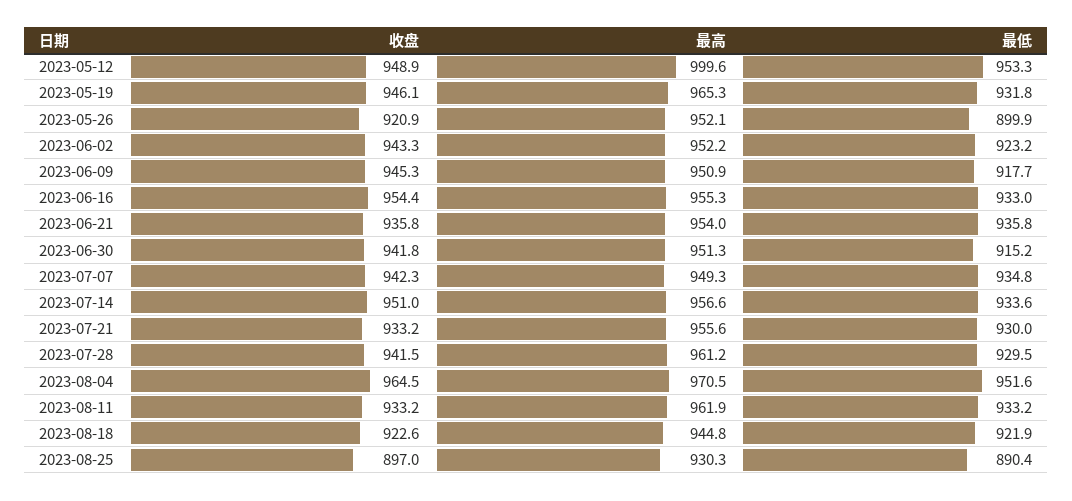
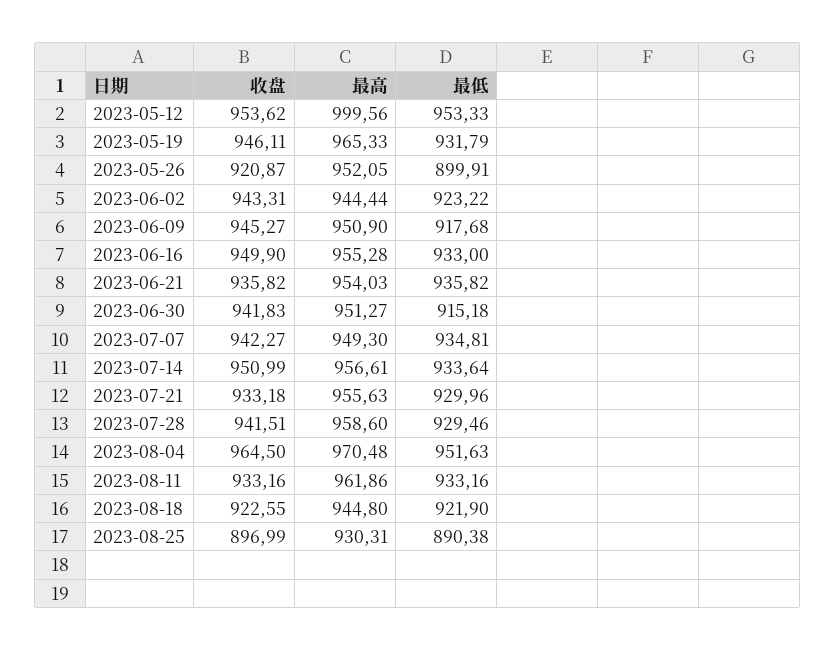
  {
    "收盘": {
-     "2023-05-12": 948.9,
+     "2023-05-12": 953.62,
      "2023-05-19": 946.11,
      "2023-05-26": 920.87,
      "2023-06-02": 943.31,
      "2023-06-09": 945.27,
-     "2023-06-16": 954.4,
+     "2023-06-16": 949.9,
      "2023-06-21": 935.82,
      "2023-06-30": 941.83,
      "2023-07-07": 942.27,
      "2023-07-14": 950.99,
      "2023-07-21": 933.18,
      "2023-07-28": 941.51,
      "2023-08-04": 964.5,
      "2023-08-11": 933.16,
      "2023-08-18": 922.55,
      "2023-08-25": 896.99
    },
    "最高": {
      "2023-05-12": 999.56,
      "2023-05-19": 965.33,
      "2023-05-26": 952.05,
-     "2023-06-02": 952.2,
+     "2023-06-02": 944.44,
      "2023-06-09": 950.9,
      "2023-06-16": 955.28,
      "2023-06-21": 954.03,
      "2023-06-30": 951.27,
      "2023-07-07": 949.3,
      "2023-07-14": 956.61,
      "2023-07-21": 955.63,
-     "2023-07-28": 961.2,
+     "2023-07-28": 958.6,
      "2023-08-04": 970.48,
      "2023-08-11": 961.86,
      "2023-08-18": 944.8,
      "2023-08-25": 930.31
    },
    "最低": {
      "2023-05-12": 953.33,
      "2023-05-19": 931.79,
      "2023-05-26": 899.91,
      "2023-06-02": 923.22,
      "2023-06-09": 917.68,
      "2023-06-16": 933,
      "2023-06-21": 935.82,
      "2023-06-30": 915.18,
      "2023-07-07": 934.81,
      "2023-07-14": 933.64,
      "2023-07-21": 929.96,
      "2023-07-28": 929.46,
      "2023-08-04": 951.63,
      "2023-08-11": 933.16,
      "2023-08-18": 921.9,
      "2023-08-25": 890.38
    }
  }

